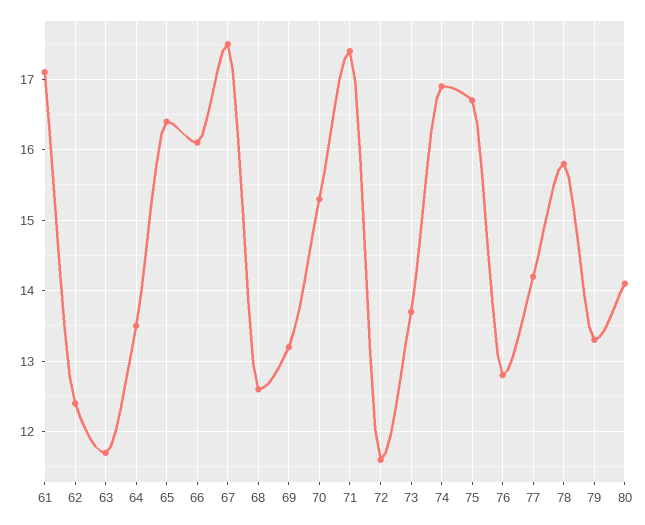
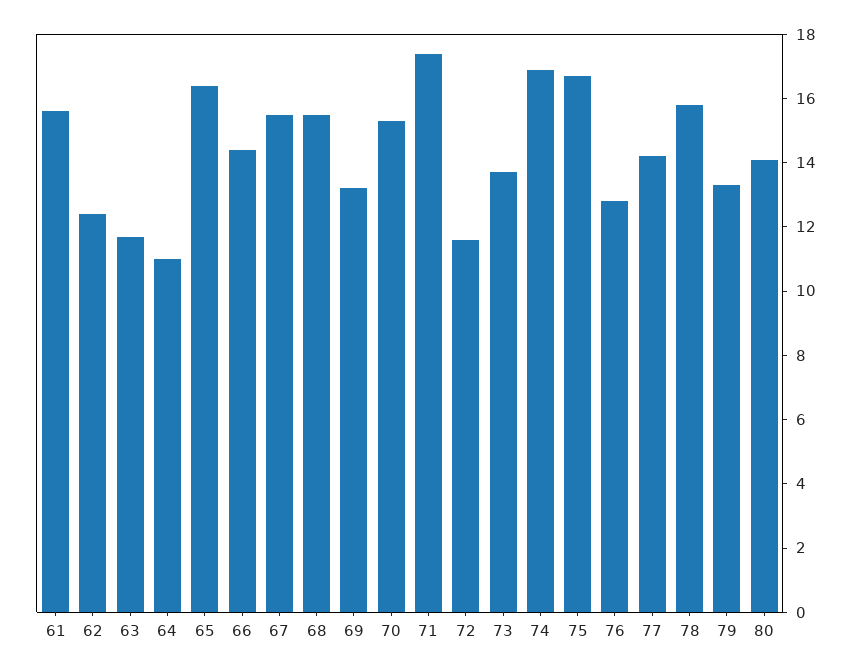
  {
-   "61": 17.1,
+   "61": 15.5,
    "62": 12.4,
    "63": 11.7,
-   "64": 13.5,
+   "64": 11,
    "65": 16.4,
-   "66": 16.1,
+   "66": 14.5,
-   "67": 17.5,
+   "67": 15.5,
-   "68": 12.6,
+   "68": 15.5,
    "69": 13.2,
    "70": 15.3,
    "71": 17.4,
    "72": 11.6,
    "73": 13.7,
    "74": 16.9,
    "75": 16.7,
    "76": 12.8,
    "77": 14.2,
    "78": 15.8,
    "79": 13.3,
    "80": 14.1
  }

